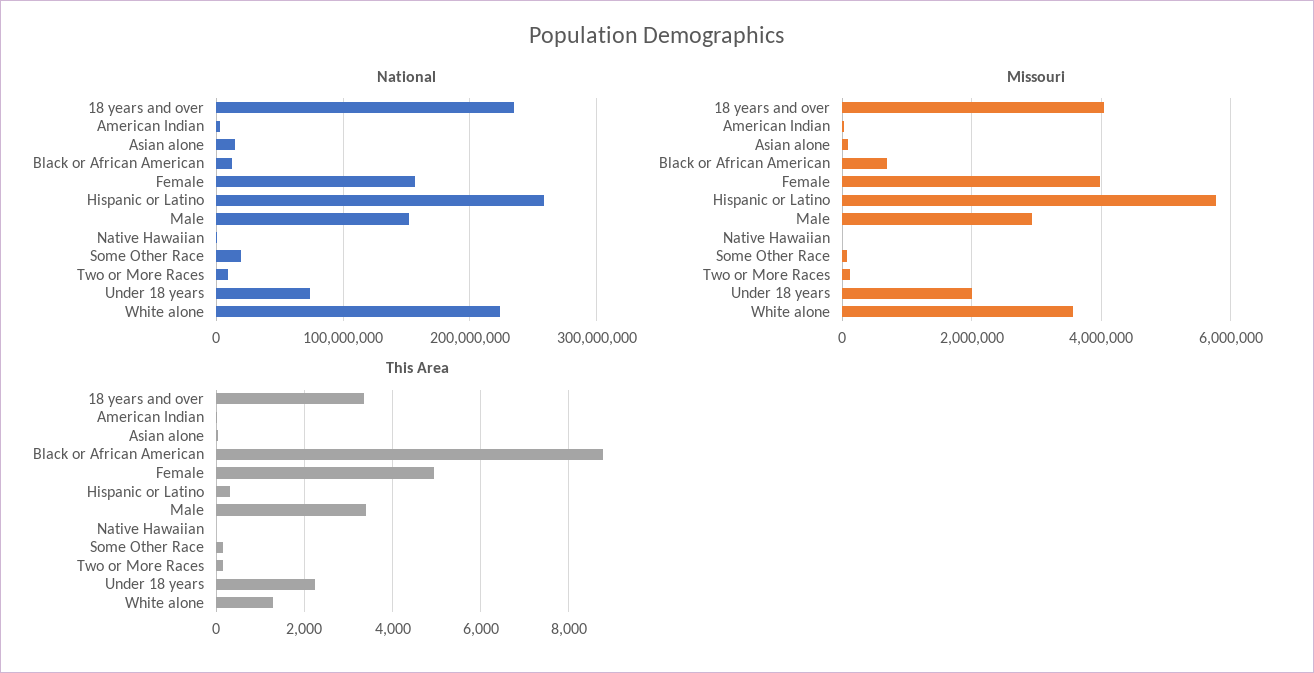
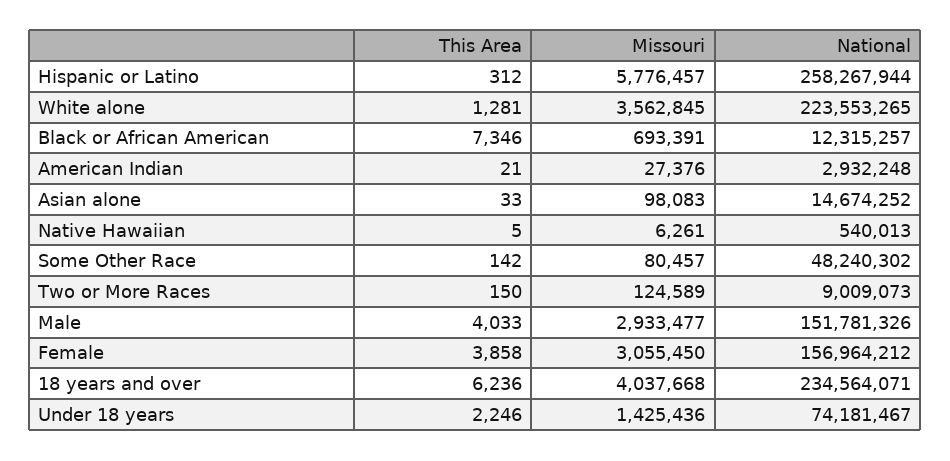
  {
    "National": {
      "18 years and over": 234564071,
      "American Indian": 2932248,
      "Asian alone": 14674252,
      "Black or African American": 12315257,
      "Female": 156964212,
      "Hispanic or Latino": 258267944,
      "Male": 151781326,
      "Native Hawaiian": 540013,
-     "Some Other Race": 20000000,
+     "Some Other Race": 48240302,
      "Two or More Races": 9009073,
      "Under 18 years": 74181467,
      "White alone": 223553265
    },
    "Missouri": {
      "18 years and over": 4037668,
      "American Indian": 27376,
      "Asian alone": 98083,
      "Black or African American": 693391,
-     "Female": 4000000,
+     "Female": 3055450,
      "Hispanic or Latino": 5776457,
      "Male": 2933477,
      "Native Hawaiian": 6261,
      "Some Other Race": 80457,
      "Two or More Races": 124589,
-     "Under 18 years": 2000000,
+     "Under 18 years": 1425436,
      "White alone": 3562845
    },
    "This Area": {
-     "18 years and over": 3400,
+     "18 years and over": 6236,
      "American Indian": 21,
      "Asian alone": 33,
-     "Black or African American": 8800,
+     "Black or African American": 7346,
-     "Female": 5000,
+     "Female": 3858,
      "Hispanic or Latino": 312,
-     "Male": 3400,
+     "Male": 4033,
      "Native Hawaiian": 5,
      "Some Other Race": 142,
      "Two or More Races": 150,
      "Under 18 years": 2246,
      "White alone": 1281
    }
  }

